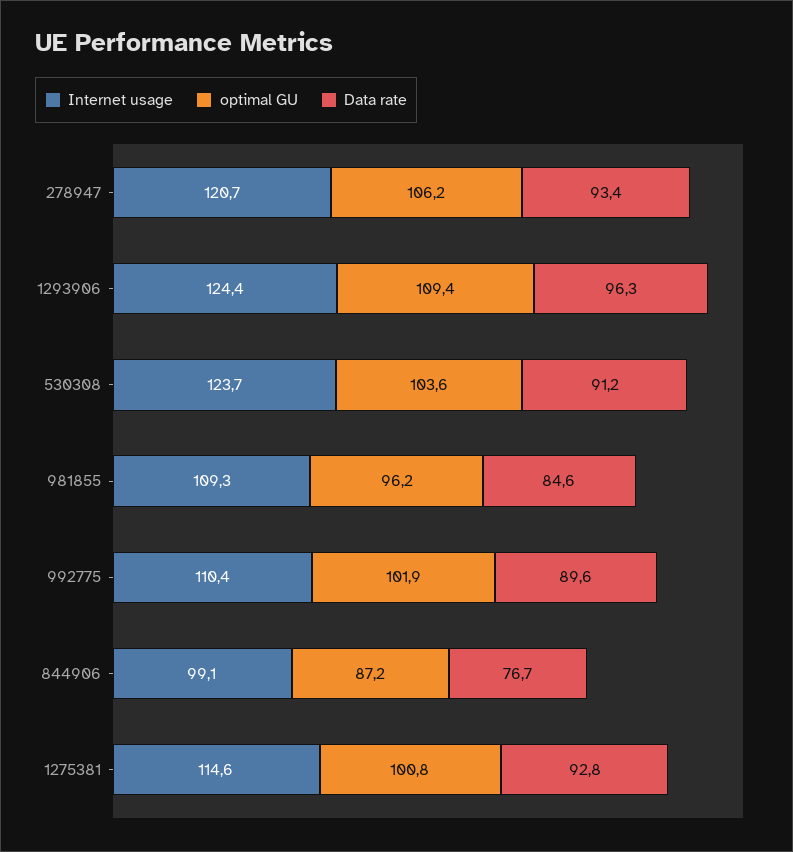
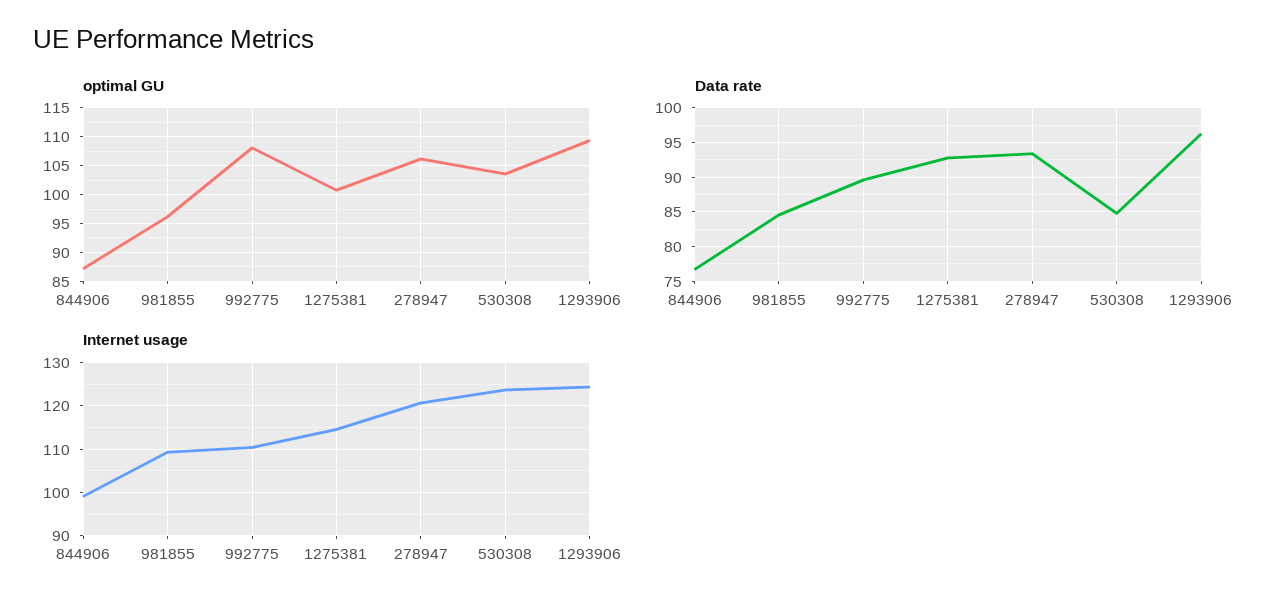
  {
    "Internet usage": {
      "278947": 120.7,
      "1293906": 124.4,
      "530308": 123.7,
      "981855": 109.3,
      "992775": 110.4,
      "844906": 99.1,
      "1275381": 114.6
    },
    "optimal GU": {
      "278947": 106.2,
      "1293906": 109.4,
      "530308": 103.6,
      "981855": 96.2,
-     "992775": 101.9,
+     "992775": 107.5,
      "844906": 87.2,
      "1275381": 100.8
    },
    "Data rate": {
      "278947": 93.4,
      "1293906": 96.3,
-     "530308": 91.2,
+     "530308": 85,
      "981855": 84.6,
      "992775": 89.6,
      "844906": 76.7,
      "1275381": 92.8
    }
  }

